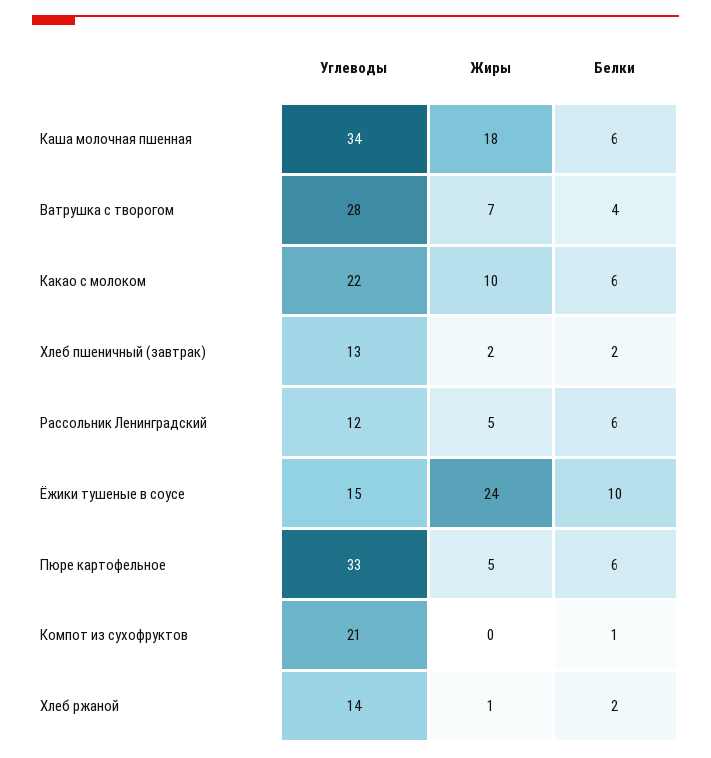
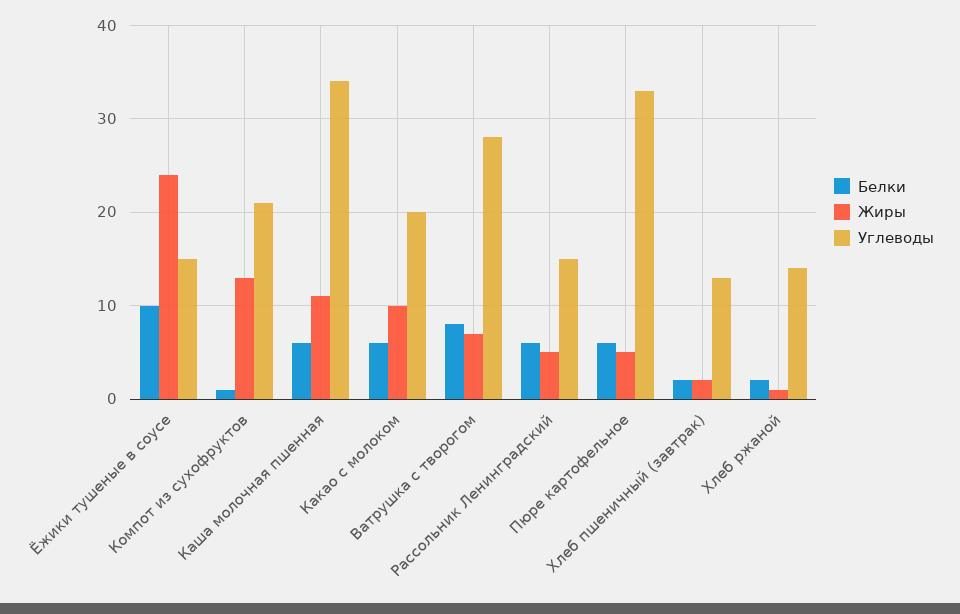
  {
    "Углеводы": {
      "Каша молочная пшенная": 34,
      "Ватрушка с творогом": 28,
-     "Какао с молоком": 22,
+     "Какао с молоком": 20,
      "Хлеб пшеничный (завтрак)": 13,
-     "Рассольник Ленинградский": 12,
+     "Рассольник Ленинградский": 15,
      "Ёжики тушеные в соусе": 15,
      "Пюре картофельное": 33,
      "Компот из сухофруктов": 21,
      "Хлеб ржаной": 14
    },
    "Жиры": {
-     "Каша молочная пшенная": 18,
+     "Каша молочная пшенная": 11,
      "Ватрушка с творогом": 7,
      "Какао с молоком": 10,
      "Хлеб пшеничный (завтрак)": 2,
      "Рассольник Ленинградский": 5,
      "Ёжики тушеные в соусе": 24,
      "Пюре картофельное": 5,
-     "Компот из сухофруктов": 0,
+     "Компот из сухофруктов": 13,
      "Хлеб ржаной": 1
    },
    "Белки": {
      "Каша молочная пшенная": 6,
-     "Ватрушка с творогом": 4,
+     "Ватрушка с творогом": 8,
      "Какао с молоком": 6,
      "Хлеб пшеничный (завтрак)": 2,
      "Рассольник Ленинградский": 6,
      "Ёжики тушеные в соусе": 10,
      "Пюре картофельное": 6,
      "Компот из сухофруктов": 1,
      "Хлеб ржаной": 2
    }
  }

